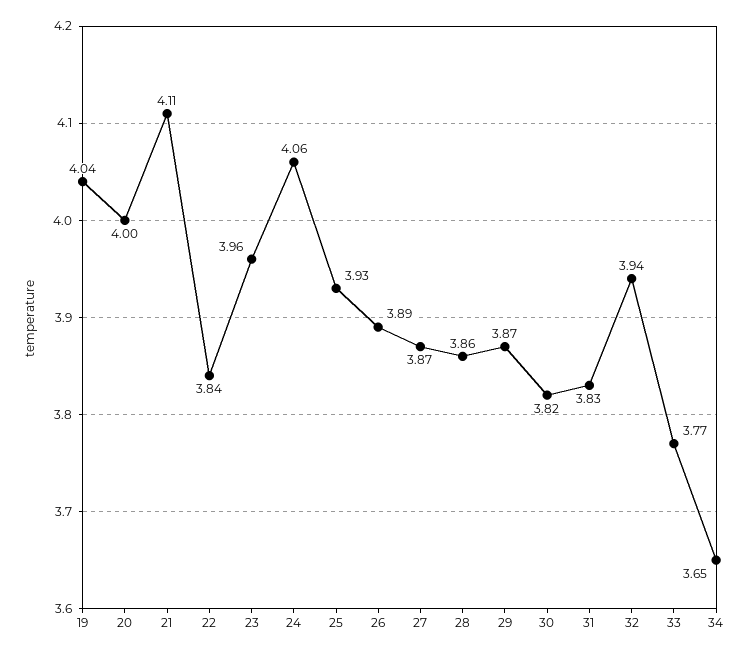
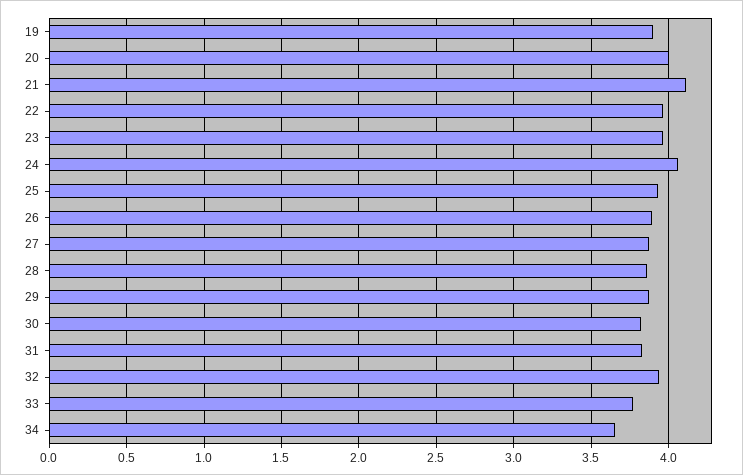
  {
-   "19": 4.04,
+   "19": 3.9,
    "20": 4,
    "21": 4.11,
-   "22": 3.84,
+   "22": 3.95,
    "23": 3.96,
    "24": 4.06,
    "25": 3.93,
    "26": 3.89,
    "27": 3.87,
    "28": 3.86,
    "29": 3.87,
    "30": 3.82,
    "31": 3.83,
    "32": 3.94,
    "33": 3.77,
    "34": 3.65
  }

